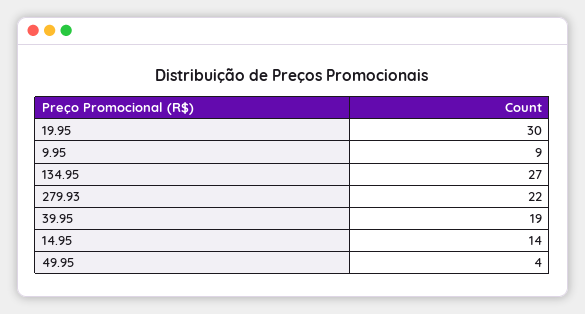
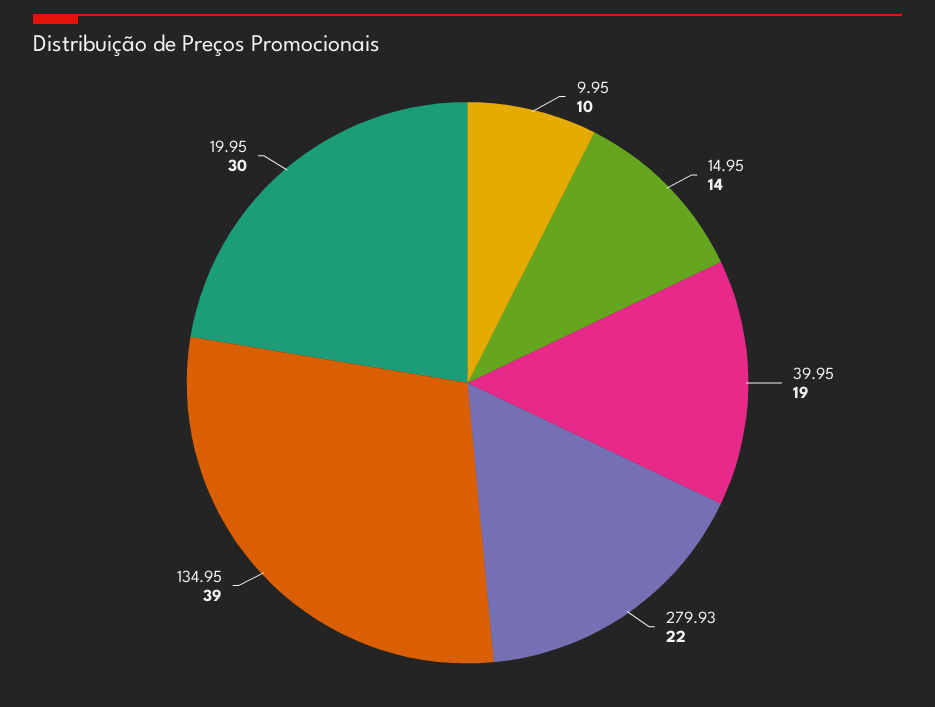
  {
    "19.95": 30,
-   "9.95": 9,
+   "9.95": 10,
-   "134.95": 27,
+   "134.95": 39,
    "279.93": 22,
    "39.95": 19,
-   "14.95": 14,
+   "14.95": 14
-   "49.95": 4
  }

